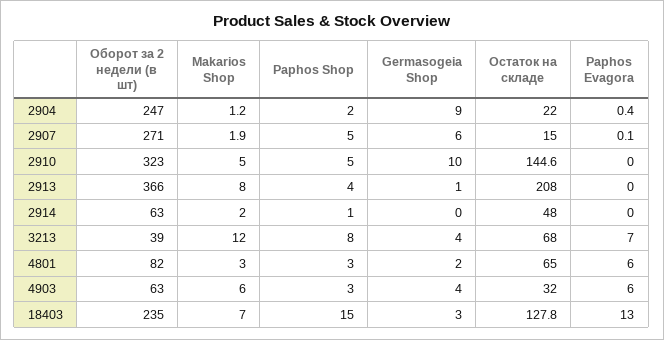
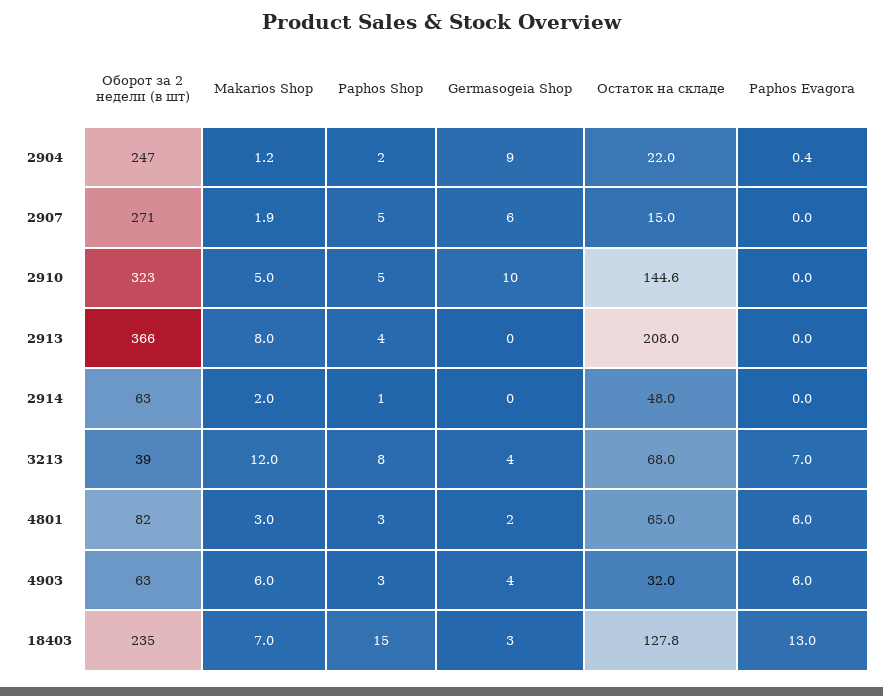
  {
    "Оборот за 2 недели (в шт)": {
      "2904": 247,
      "2907": 271,
      "2910": 323,
      "2913": 366,
      "2914": 63,
      "3213": 39,
      "4801": 82,
      "4903": 63,
      "18403": 235
    },
    "Makarios Shop": {
      "2904": 1.2,
      "2907": 1.9,
      "2910": 5,
      "2913": 8,
      "2914": 2,
      "3213": 12,
      "4801": 3,
      "4903": 6,
      "18403": 7
    },
    "Paphos Shop": {
      "2904": 2,
      "2907": 5,
      "2910": 5,
      "2913": 4,
      "2914": 1,
      "3213": 8,
      "4801": 3,
      "4903": 3,
      "18403": 15
    },
    "Germasogeia Shop": {
      "2904": 9,
      "2907": 6,
      "2910": 10,
-     "2913": 1,
+     "2913": 0,
      "2914": 0,
      "3213": 4,
      "4801": 2,
      "4903": 4,
      "18403": 3
    },
    "Остаток на складе": {
      "2904": 22,
      "2907": 15,
      "2910": 144.6,
      "2913": 208,
      "2914": 48,
      "3213": 68,
      "4801": 65,
      "4903": 32,
      "18403": 127.8
    },
    "Paphos Evagora": {
      "2904": 0.4,
-     "2907": 0.1,
+     "2907": 0,
      "2910": 0,
      "2913": 0,
      "2914": 0,
      "3213": 7,
      "4801": 6,
      "4903": 6,
      "18403": 13
    }
  }

